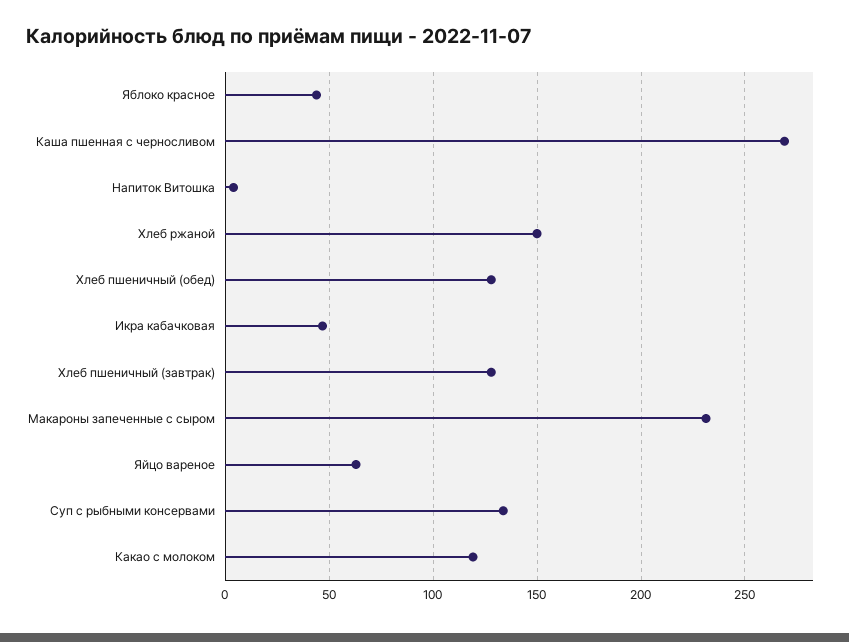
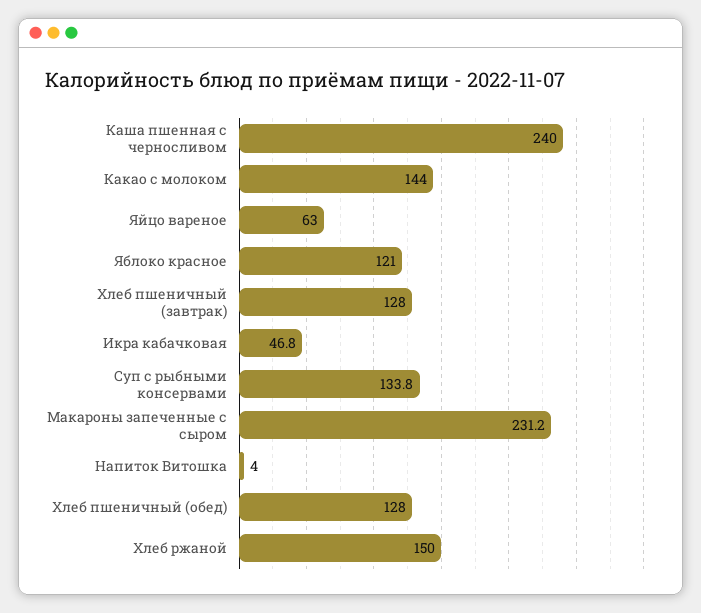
  {
-   "Яблоко красное": 45,
+   "Яблоко красное": 121,
-   "Каша пшенная с черносливом": 270,
+   "Каша пшенная с черносливом": 240,
    "Напиток Витошка": 4,
    "Хлеб ржаной": 150,
    "Хлеб пшеничный (обед)": 128,
    "Икра кабачковая": 46.8,
    "Хлеб пшеничный (завтрак)": 128,
    "Макароны запеченные с сыром": 231.2,
    "Яйцо вареное": 63,
    "Суп с рыбными консервами": 133.8,
-   "Какао с молоком": 120
+   "Какао с молоком": 144
  }

